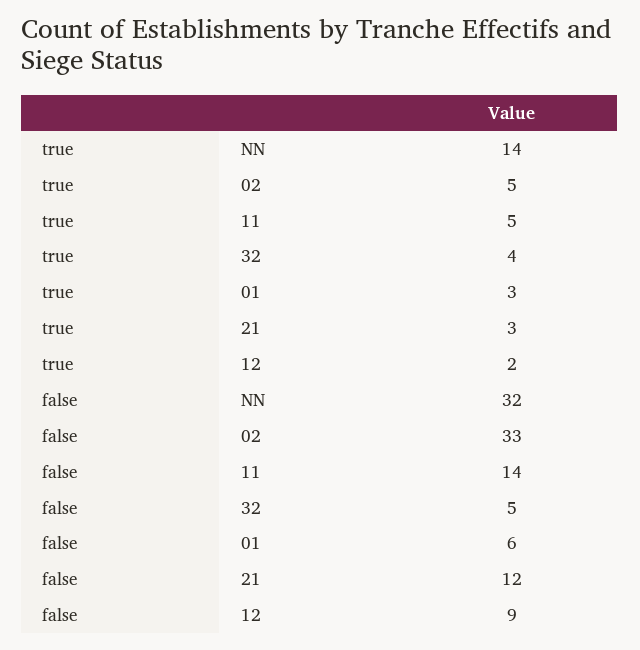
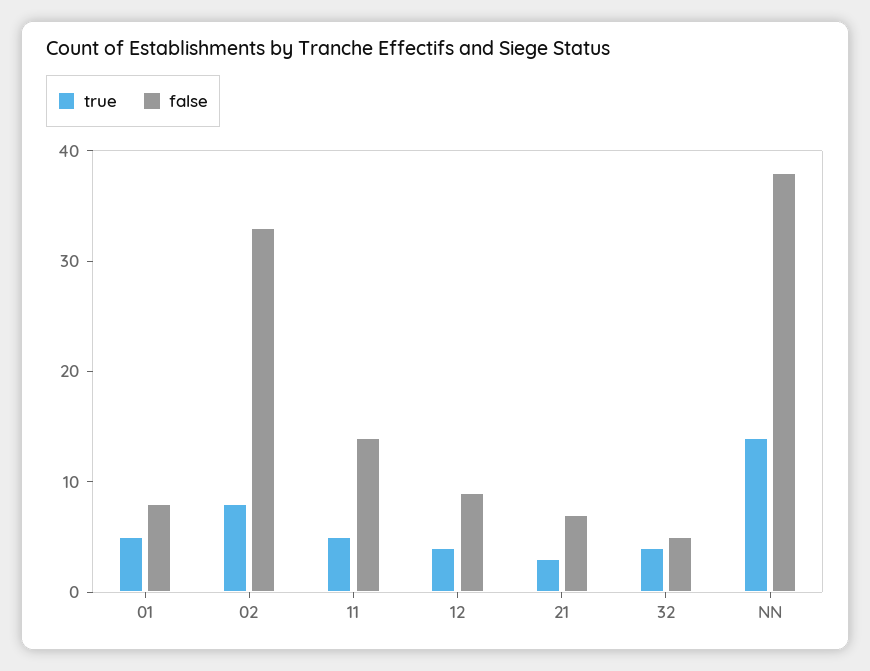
  {
    "true": {
      "NN": 14,
-     "02": 5,
+     "02": 8,
      "11": 5,
      "32": 4,
-     "01": 3,
+     "01": 5,
      "21": 3,
-     "12": 2
+     "12": 4
    },
    "false": {
-     "NN": 32,
+     "NN": 38,
      "02": 33,
      "11": 14,
      "32": 5,
-     "01": 6,
+     "01": 8,
-     "21": 12,
+     "21": 7,
      "12": 9
    }
  }

